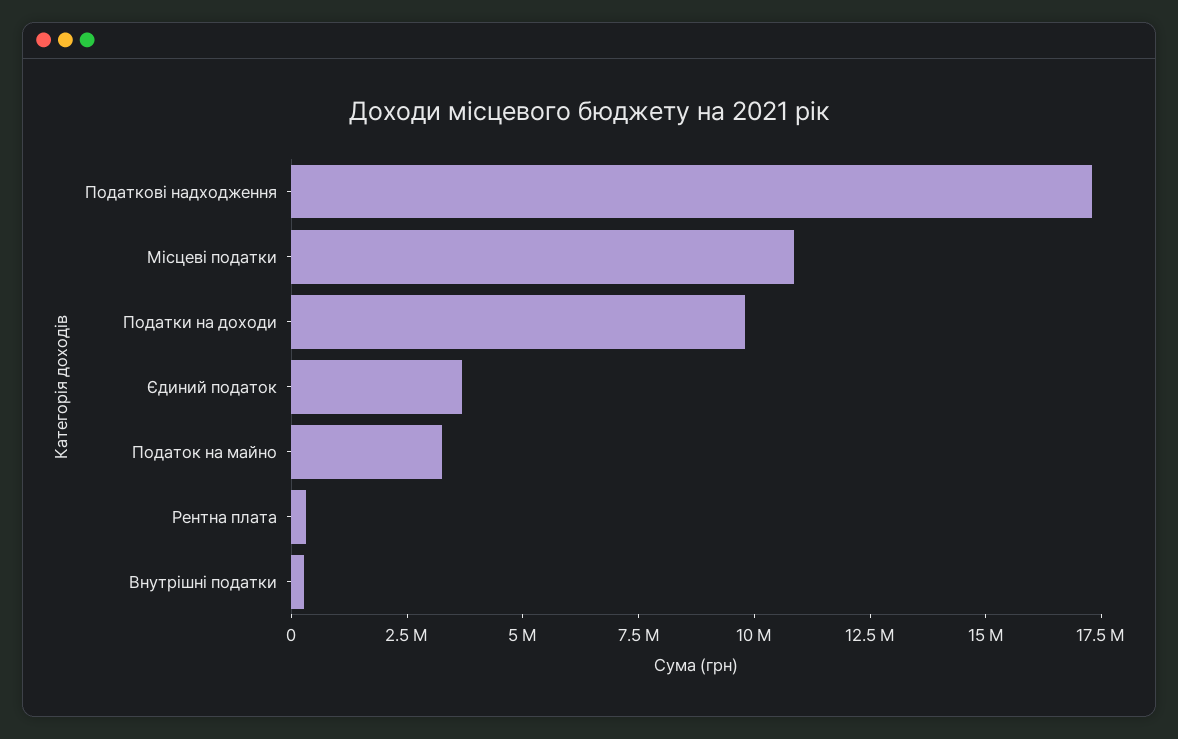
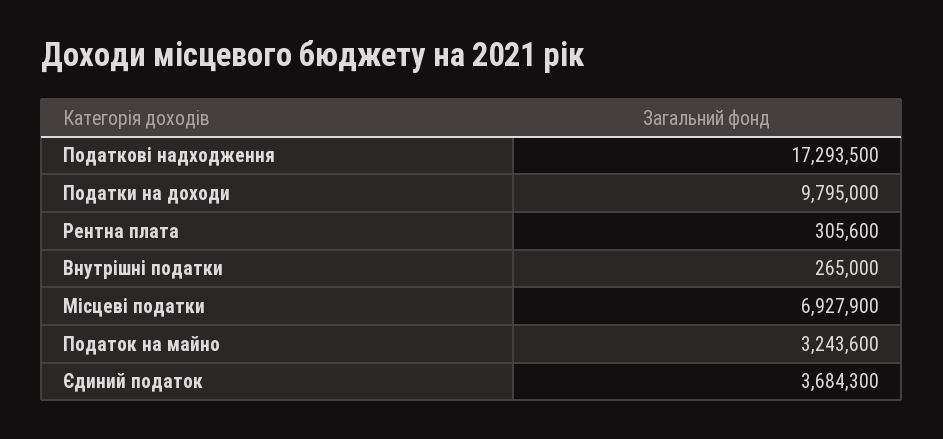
  {
    "Податкові надходження": 17293500,
-   "Місцеві податки": 11000000,
+   "Місцеві податки": 6927900,
    "Податки на доходи": 9795000,
    "Єдиний податок": 3684300,
    "Податок на майно": 3243600,
    "Рентна плата": 305600,
    "Внутрішні податки": 265000
  }

